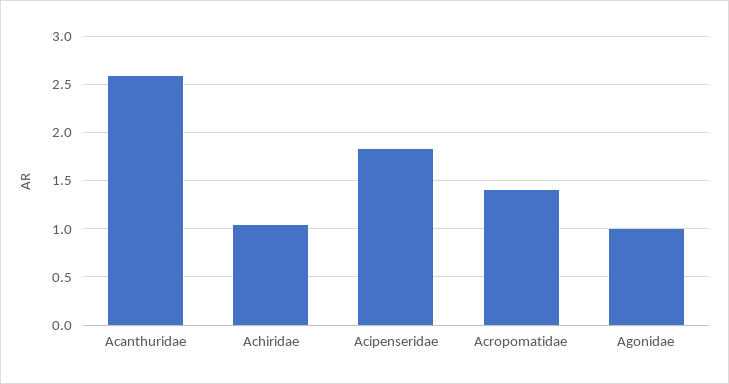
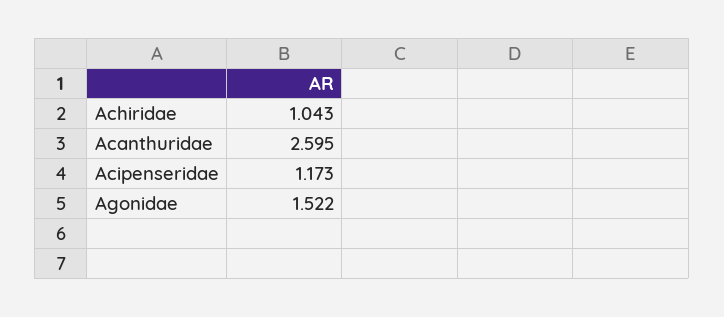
  {
    "Acanthuridae": 2.595,
    "Achiridae": 1.043,
-   "Acipenseridae": 1.8,
+   "Acipenseridae": 1.173,
-   "Acropomatidae": 1.4,
-   "Agonidae": 1
+   "Agonidae": 1.522
  }

